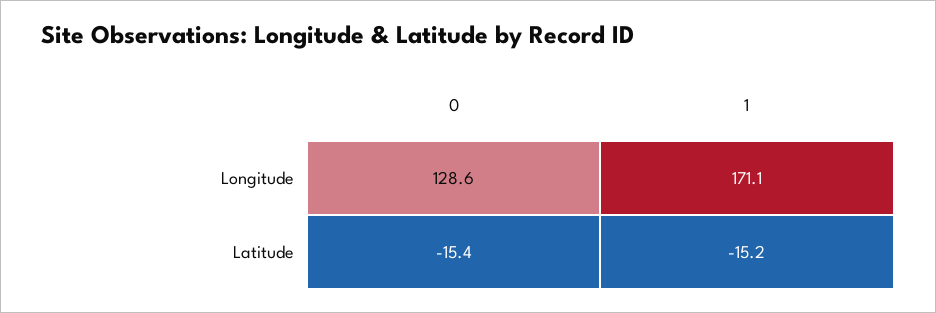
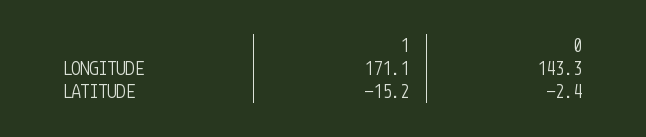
  {
    "0": {
-     "Longitude": 128.6,
+     "Longitude": 143.3,
-     "Latitude": -15.4
+     "Latitude": -2.4
    },
    "1": {
      "Longitude": 171.1,
      "Latitude": -15.2
    }
  }

